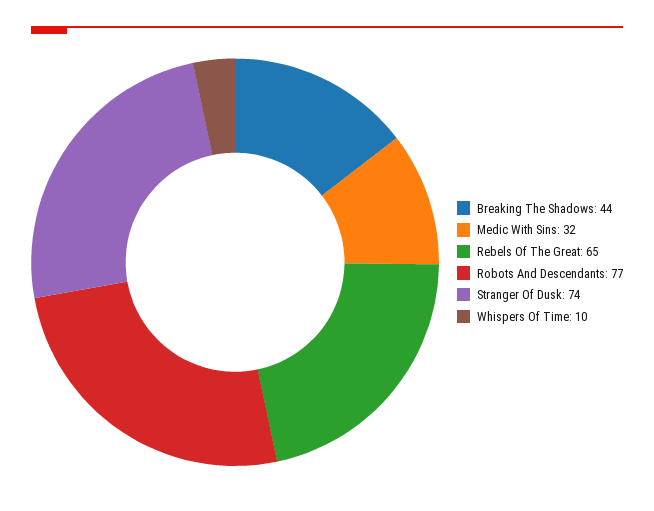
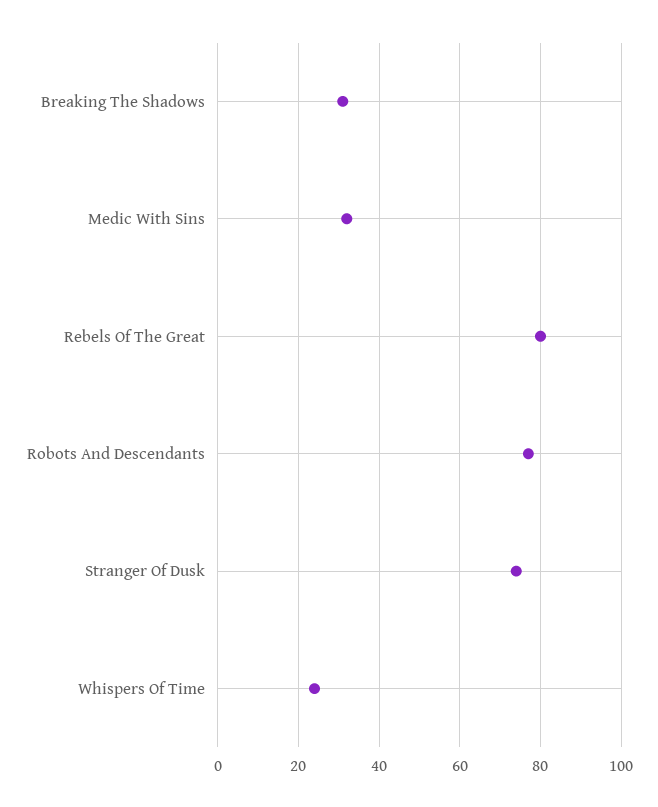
  {
-   "Breaking The Shadows": 44,
+   "Breaking The Shadows": 30,
    "Medic With Sins": 32,
-   "Rebels Of The Great": 65,
+   "Rebels Of The Great": 80,
    "Robots And Descendants": 77,
    "Stranger Of Dusk": 74,
-   "Whispers Of Time": 10
+   "Whispers Of Time": 25
  }

